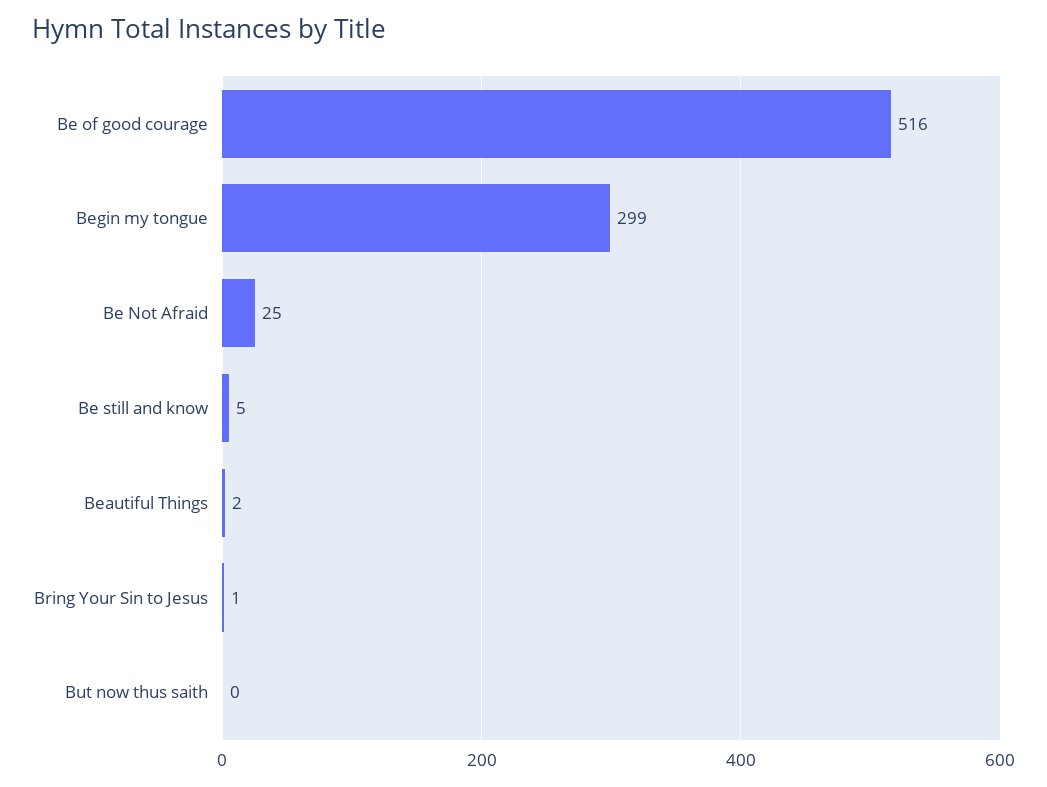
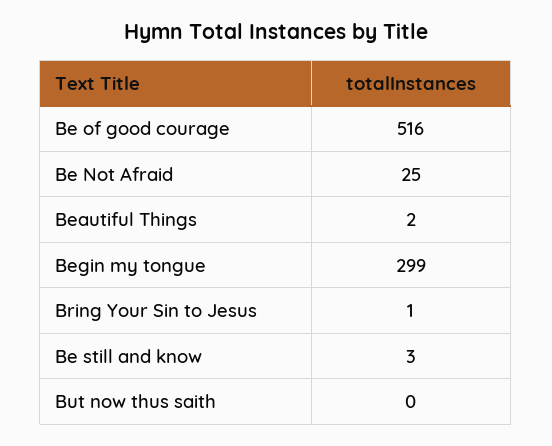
  {
    "Be of good courage": 516,
    "Begin my tongue": 299,
    "Be Not Afraid": 25,
-   "Be still and know": 5,
+   "Be still and know": 3,
    "Beautiful Things": 2,
    "Bring Your Sin to Jesus": 1,
    "But now thus saith": 0
  }

